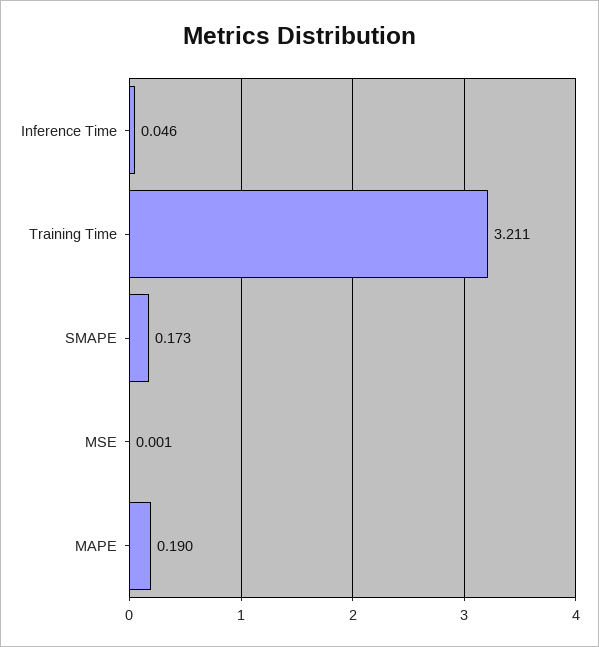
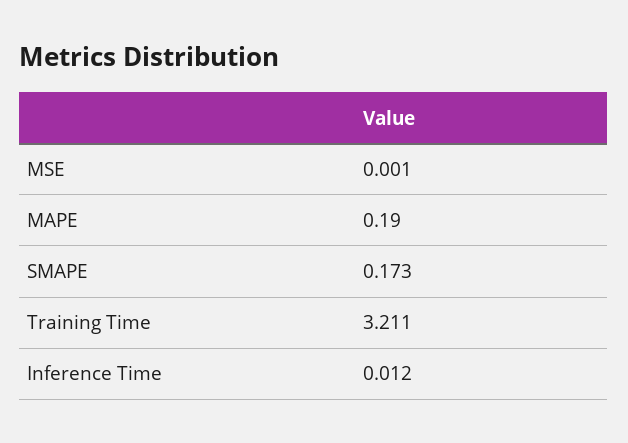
  {
-   "Inference Time": 0.046,
+   "Inference Time": 0.012,
    "Training Time": 3.211,
    "SMAPE": 0.173,
    "MSE": 0.001,
    "MAPE": 0.19
  }

